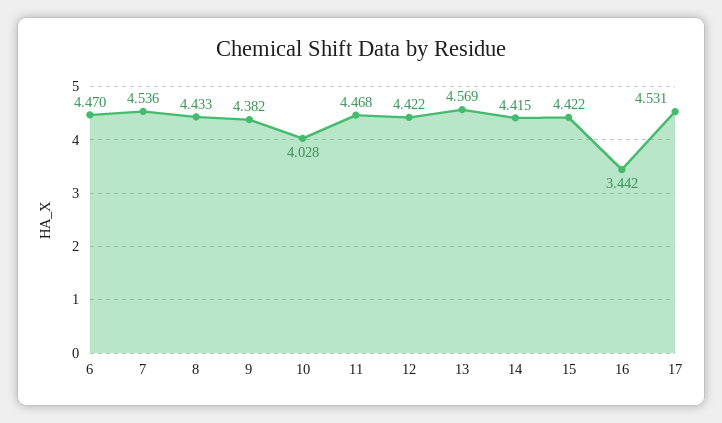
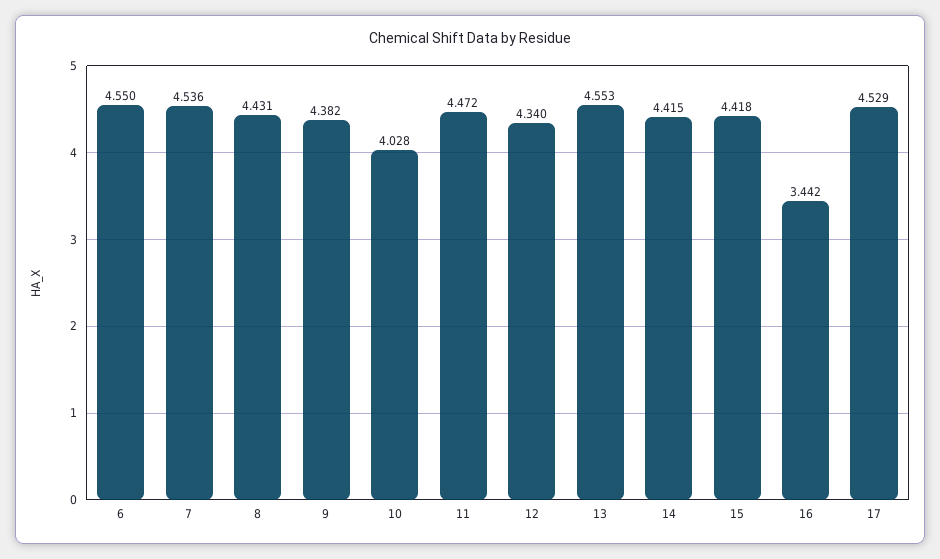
  {
-   "6": 4.47,
+   "6": 4.55,
    "7": 4.536,
-   "8": 4.433,
+   "8": 4.431,
    "9": 4.382,
    "10": 4.028,
-   "11": 4.468,
+   "11": 4.472,
-   "12": 4.422,
+   "12": 4.34,
-   "13": 4.569,
+   "13": 4.553,
    "14": 4.415,
-   "15": 4.422,
+   "15": 4.418,
    "16": 3.442,
-   "17": 4.531
+   "17": 4.529
  }

